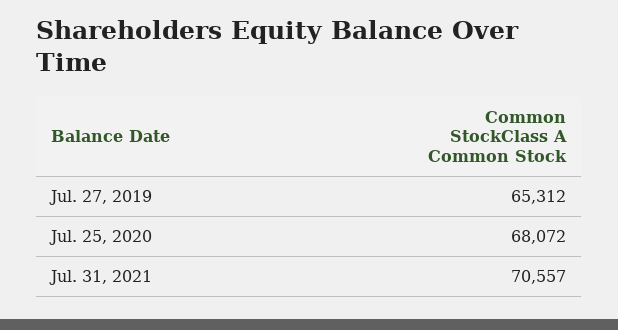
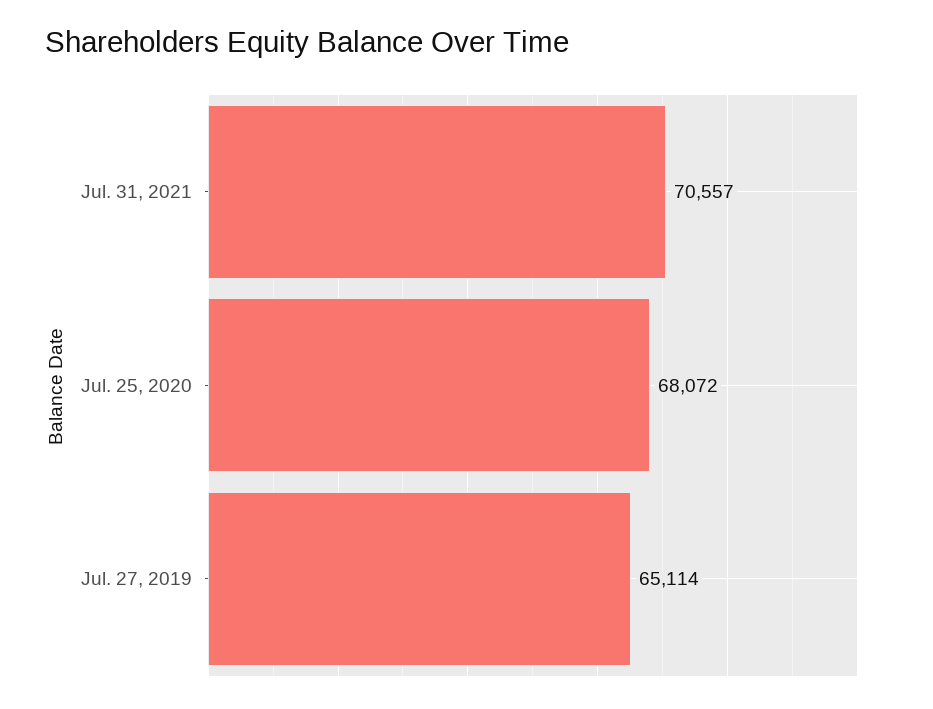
  {
-   "Jul. 27, 2019": 65312,
+   "Jul. 27, 2019": 65114,
    "Jul. 25, 2020": 68072,
    "Jul. 31, 2021": 70557
  }

